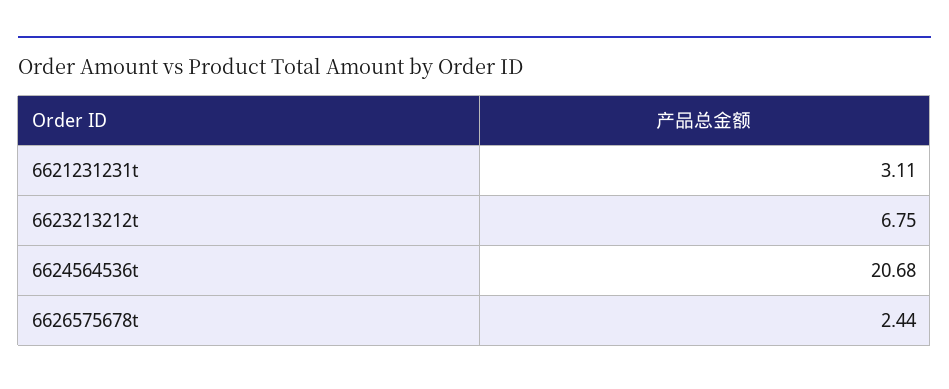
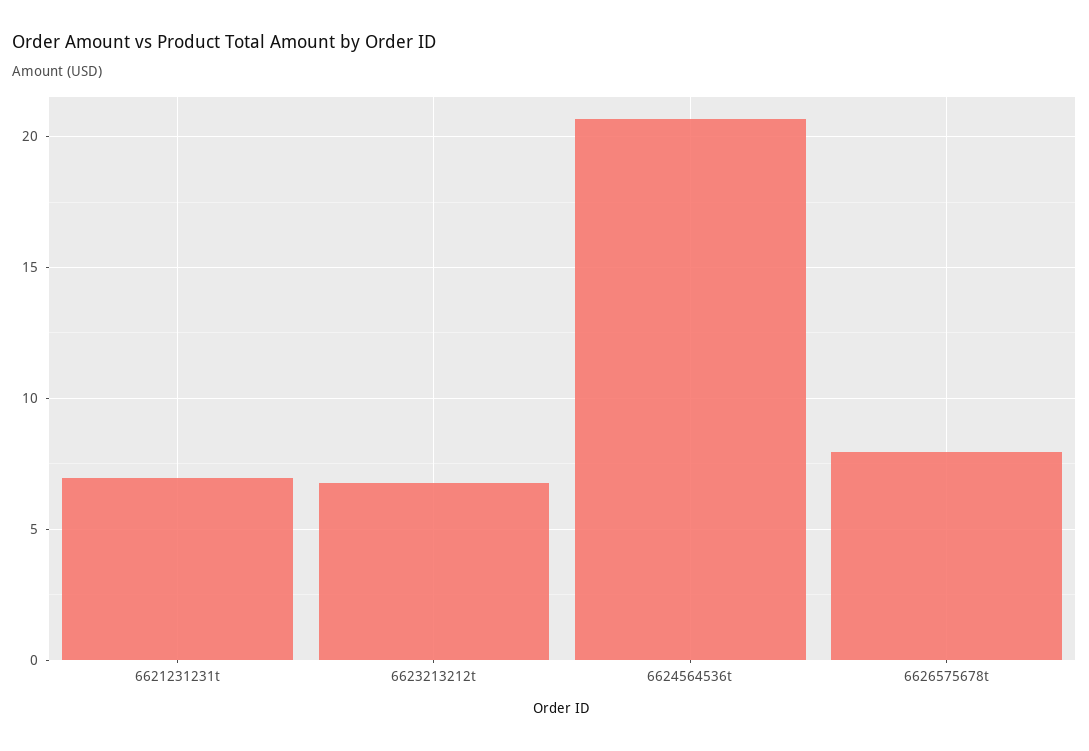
  {
-   "6621231231t": 3.11,
+   "6621231231t": 7,
    "6623213212t": 6.75,
    "6624564536t": 20.68,
-   "6626575678t": 2.44
+   "6626575678t": 8
  }

